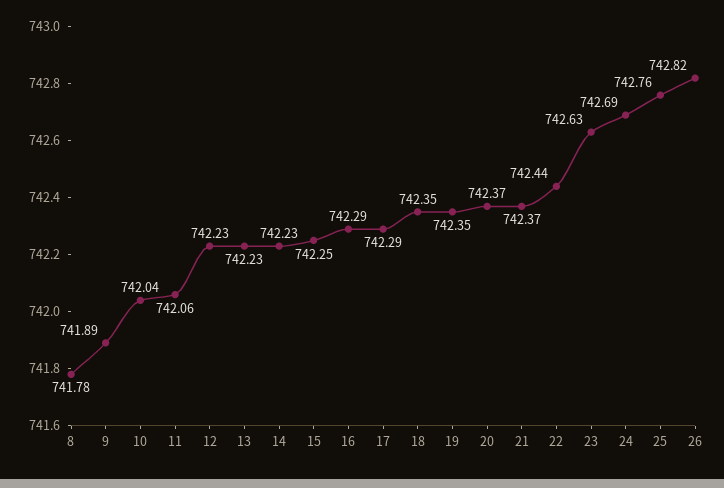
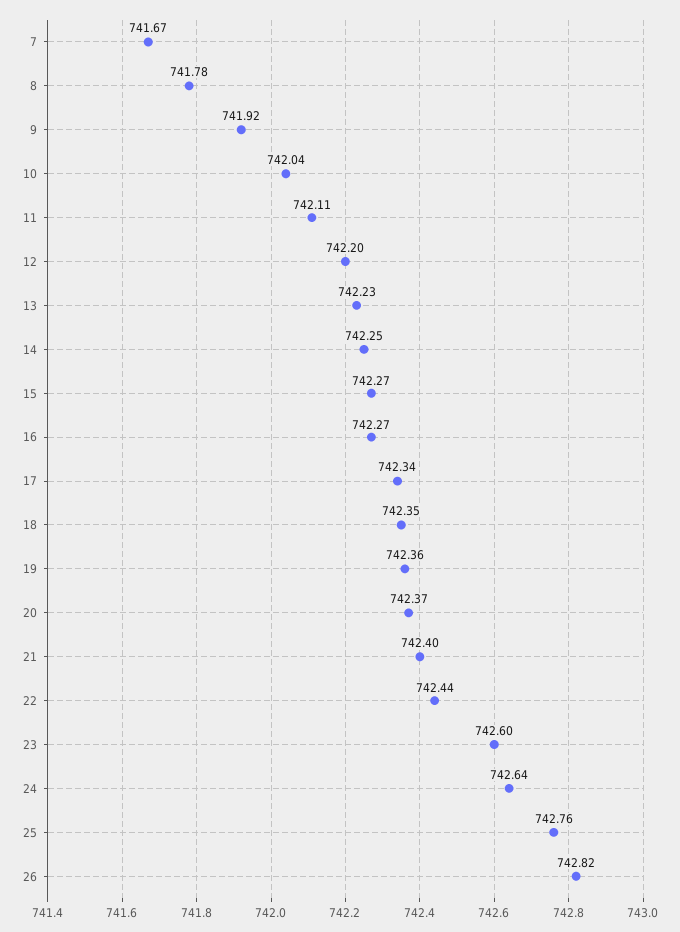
  {
    "8": 741.78,
-   "9": 741.89,
+   "9": 741.92,
    "10": 742.04,
-   "11": 742.06,
+   "11": 742.11,
-   "12": 742.23,
+   "12": 742.2,
    "13": 742.23,
-   "14": 742.23,
+   "14": 742.25,
-   "15": 742.25,
+   "15": 742.27,
-   "16": 742.29,
+   "16": 742.27,
-   "17": 742.29,
+   "17": 742.34,
    "18": 742.35,
-   "19": 742.35,
+   "19": 742.36,
    "20": 742.37,
-   "21": 742.37,
+   "21": 742.4,
    "22": 742.44,
-   "23": 742.63,
+   "23": 742.6,
-   "24": 742.69,
+   "24": 742.64,
    "25": 742.76,
-   "26": 742.82
+   "26": 742.82,
+   "7": 741.67
  }

